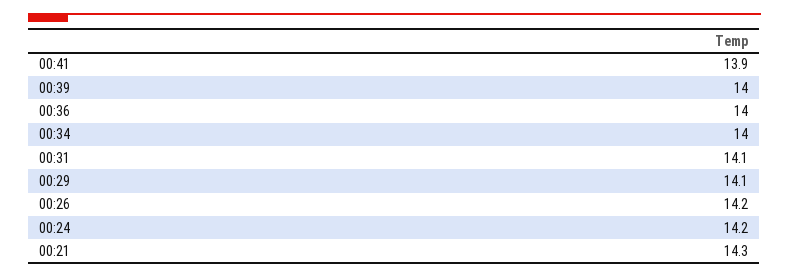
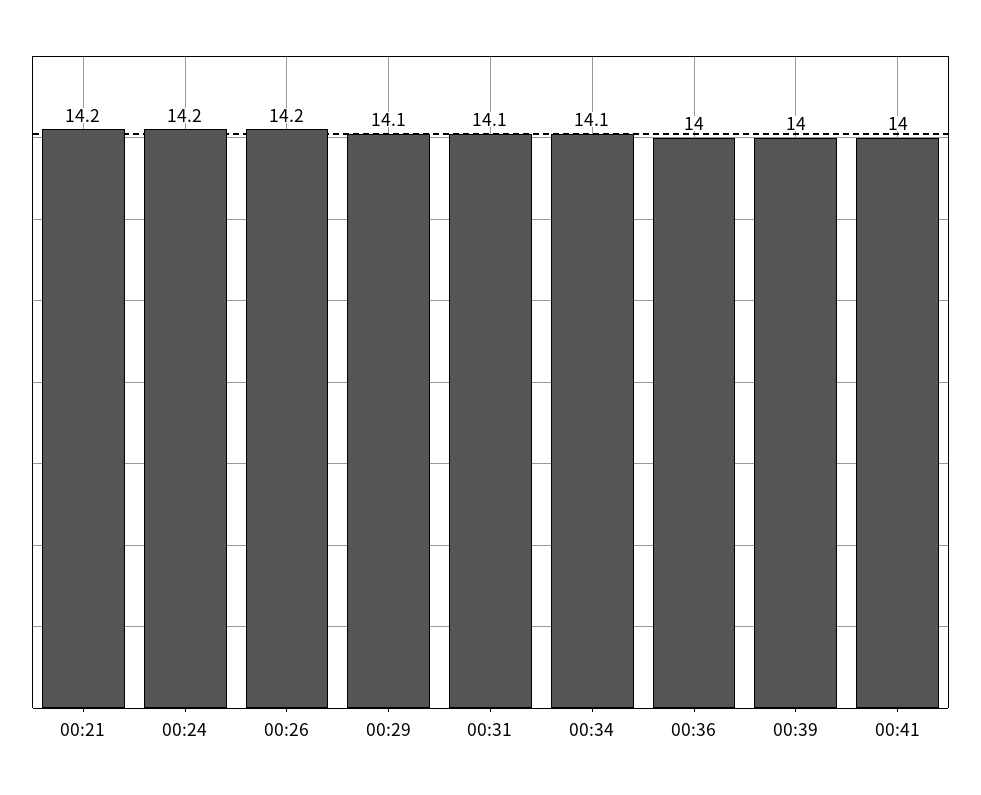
  {
-   "00:41": 13.9,
+   "00:41": 14,
    "00:39": 14,
    "00:36": 14,
-   "00:34": 14,
+   "00:34": 14.1,
    "00:31": 14.1,
    "00:29": 14.1,
    "00:26": 14.2,
    "00:24": 14.2,
-   "00:21": 14.3
+   "00:21": 14.2
  }

